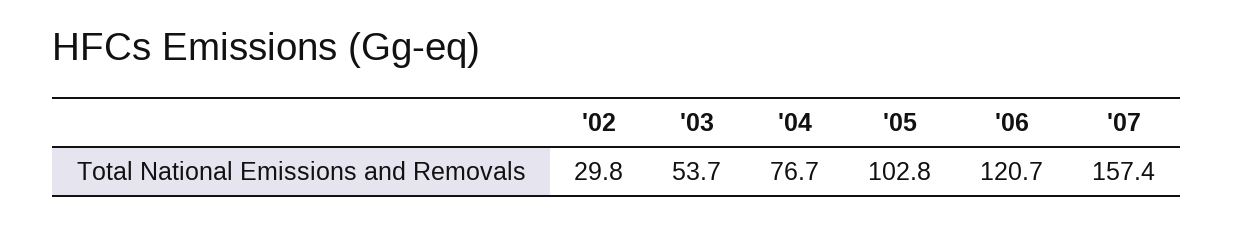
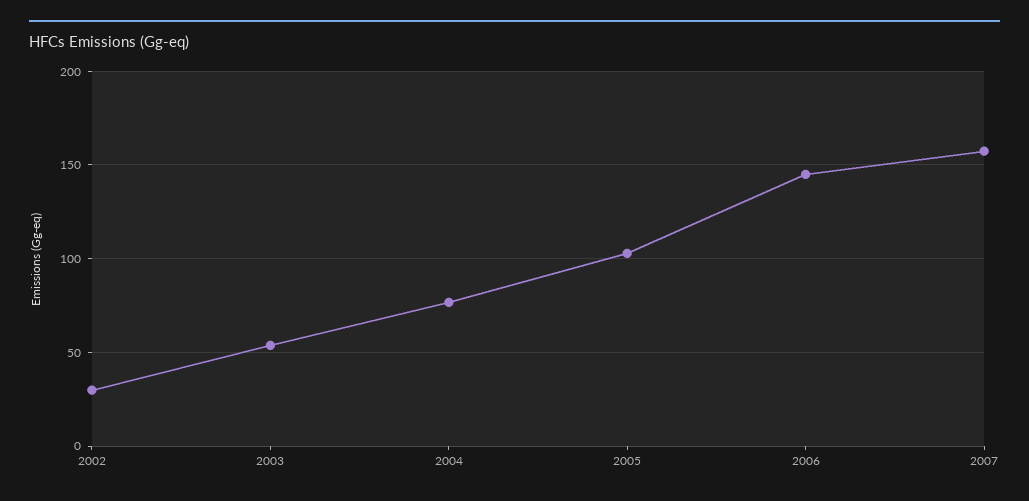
  {
    "'02": 29.8,
    "'03": 53.7,
    "'04": 76.7,
    "'05": 102.8,
-   "'06": 120.7,
+   "'06": 145,
    "'07": 157.4
  }

